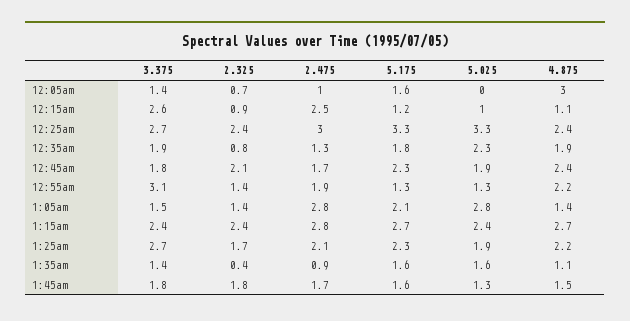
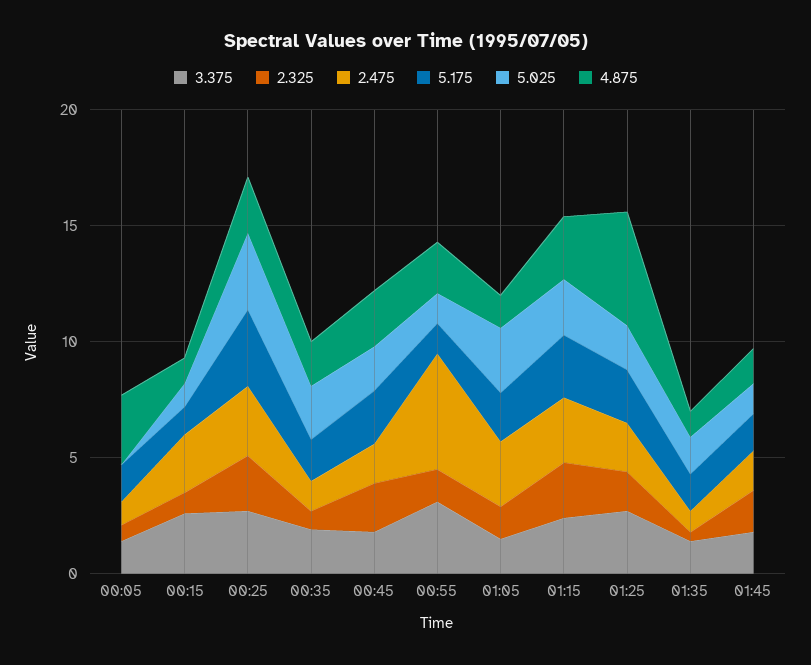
  {
    "3.375": {
      "12:05am": 1.4,
      "12:15am": 2.6,
      "12:25am": 2.7,
      "12:35am": 1.9,
      "12:45am": 1.8,
      "12:55am": 3.1,
      "1:05am": 1.5,
      "1:15am": 2.4,
      "1:25am": 2.7,
      "1:35am": 1.4,
      "1:45am": 1.8
    },
    "2.325": {
      "12:05am": 0.7,
      "12:15am": 0.9,
      "12:25am": 2.4,
      "12:35am": 0.8,
      "12:45am": 2.1,
      "12:55am": 1.4,
      "1:05am": 1.4,
      "1:15am": 2.4,
      "1:25am": 1.7,
      "1:35am": 0.4,
      "1:45am": 1.8
    },
    "2.475": {
      "12:05am": 1,
      "12:15am": 2.5,
      "12:25am": 3,
      "12:35am": 1.3,
      "12:45am": 1.7,
-     "12:55am": 1.9,
+     "12:55am": 5,
      "1:05am": 2.8,
      "1:15am": 2.8,
      "1:25am": 2.1,
      "1:35am": 0.9,
      "1:45am": 1.7
    },
    "5.175": {
      "12:05am": 1.6,
      "12:15am": 1.2,
      "12:25am": 3.3,
      "12:35am": 1.8,
      "12:45am": 2.3,
      "12:55am": 1.3,
      "1:05am": 2.1,
      "1:15am": 2.7,
      "1:25am": 2.3,
      "1:35am": 1.6,
      "1:45am": 1.6
    },
    "5.025": {
      "12:05am": 0,
      "12:15am": 1,
      "12:25am": 3.3,
      "12:35am": 2.3,
      "12:45am": 1.9,
      "12:55am": 1.3,
      "1:05am": 2.8,
      "1:15am": 2.4,
      "1:25am": 1.9,
      "1:35am": 1.6,
      "1:45am": 1.3
    },
    "4.875": {
      "12:05am": 3,
      "12:15am": 1.1,
      "12:25am": 2.4,
      "12:35am": 1.9,
      "12:45am": 2.4,
      "12:55am": 2.2,
      "1:05am": 1.4,
      "1:15am": 2.7,
-     "1:25am": 2.2,
+     "1:25am": 5,
      "1:35am": 1.1,
      "1:45am": 1.5
    }
  }

